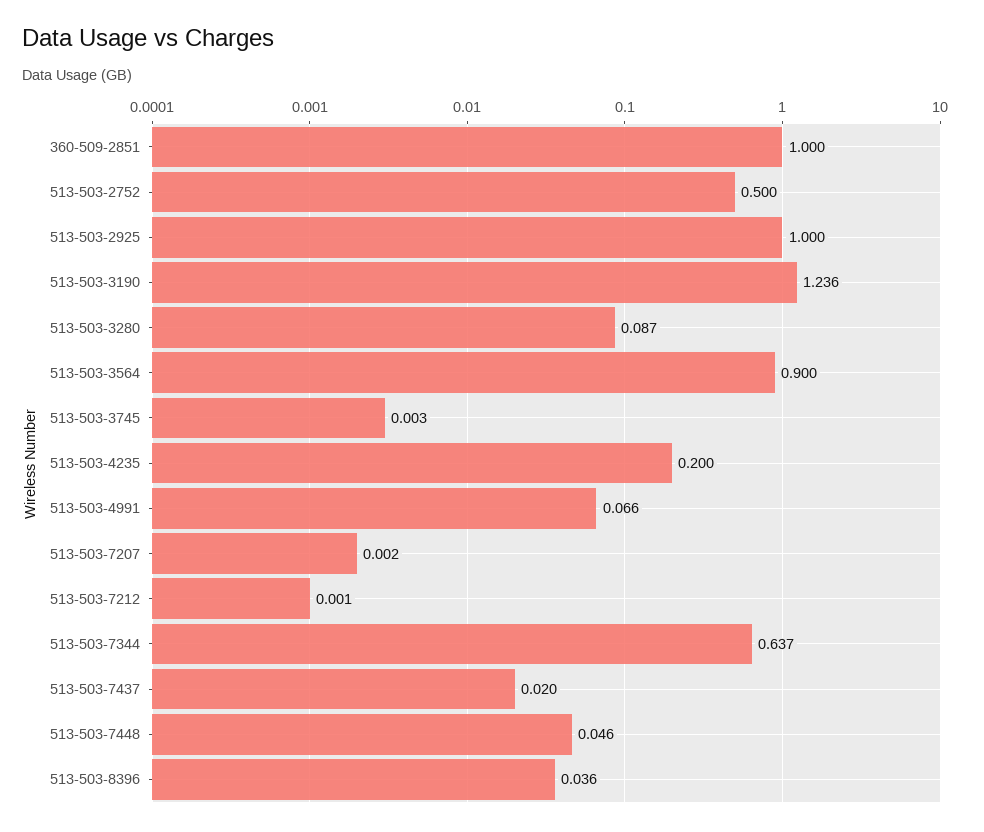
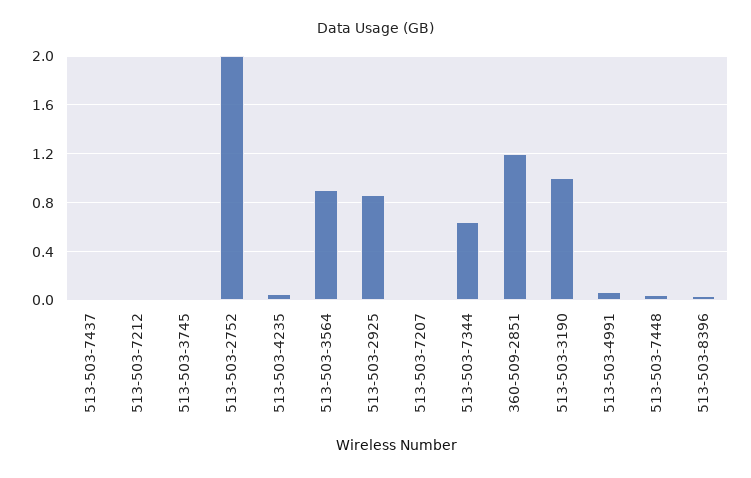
  {
-   "360-509-2851": 1,
+   "360-509-2851": 1.2,
-   "513-503-2752": 0.5,
+   "513-503-2752": 2,
-   "513-503-2925": 1,
+   "513-503-2925": 0.85,
-   "513-503-3190": 1.236,
+   "513-503-3190": 1,
-   "513-503-3280": 0.087,
    "513-503-3564": 0.9,
    "513-503-3745": 0.003,
-   "513-503-4235": 0.2,
+   "513-503-4235": 0.05,
    "513-503-4991": 0.066,
    "513-503-7207": 0.002,
    "513-503-7212": 0.001,
    "513-503-7344": 0.637,
    "513-503-7437": 0.02,
    "513-503-7448": 0.046,
    "513-503-8396": 0.036
  }

